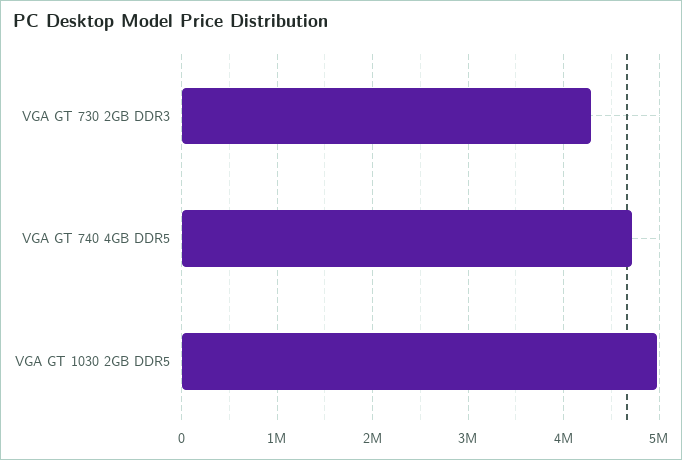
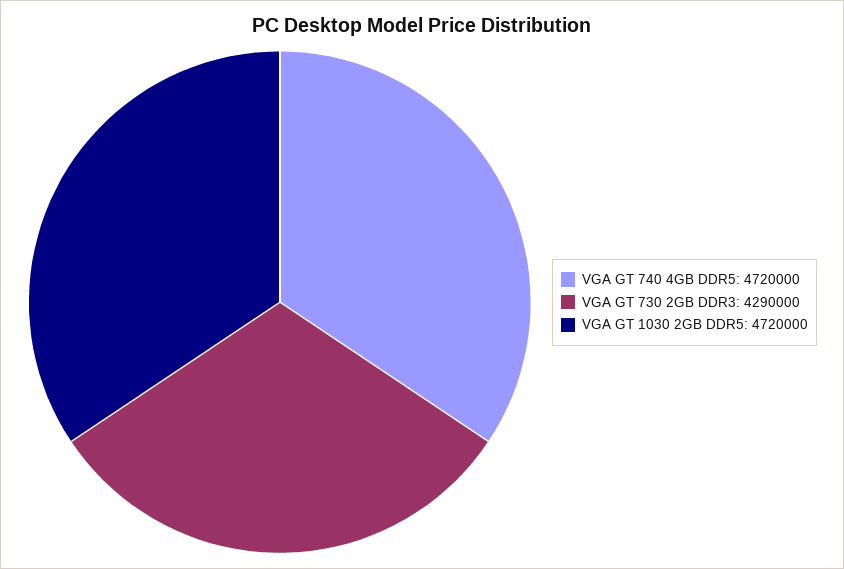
  {
    "VGA GT 730 2GB DDR3": 4290000,
    "VGA GT 740 4GB DDR5": 4720000,
-   "VGA GT 1030 2GB DDR5": 5000000
+   "VGA GT 1030 2GB DDR5": 4720000
  }

